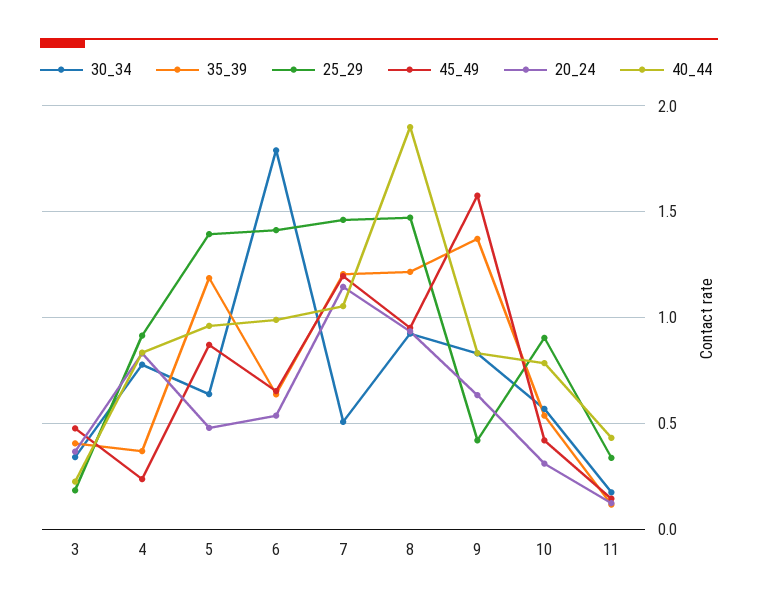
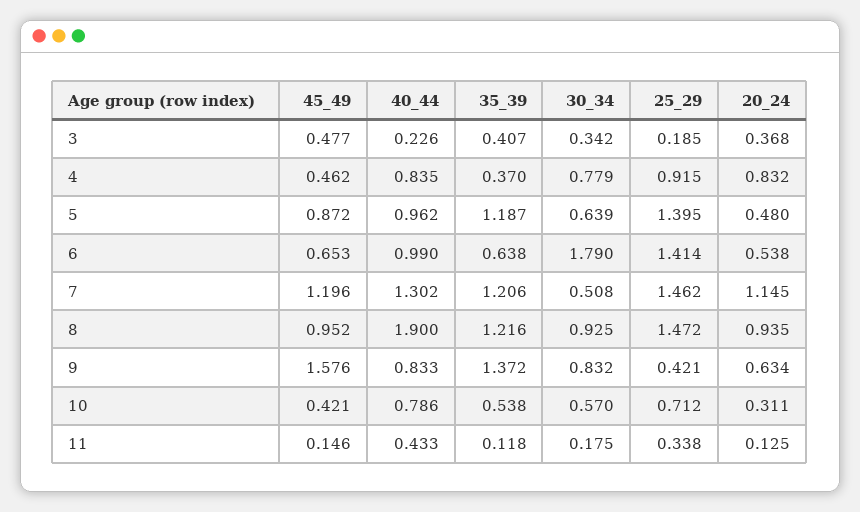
  {
    "30_34": {
      "3": 0.342,
      "4": 0.779,
      "5": 0.639,
      "6": 1.79,
      "7": 0.508,
      "8": 0.925,
      "9": 0.832,
      "10": 0.57,
      "11": 0.175
    },
    "35_39": {
      "3": 0.407,
      "4": 0.37,
      "5": 1.187,
      "6": 0.638,
      "7": 1.206,
      "8": 1.216,
      "9": 1.372,
      "10": 0.538,
      "11": 0.118
    },
    "25_29": {
      "3": 0.185,
      "4": 0.915,
      "5": 1.395,
      "6": 1.414,
      "7": 1.462,
      "8": 1.472,
      "9": 0.421,
-     "10": 0.9,
+     "10": 0.712,
      "11": 0.338
    },
    "45_49": {
      "3": 0.477,
-     "4": 0.25,
+     "4": 0.462,
      "5": 0.872,
      "6": 0.653,
      "7": 1.196,
      "8": 0.952,
      "9": 1.576,
      "10": 0.421,
      "11": 0.146
    },
    "20_24": {
      "3": 0.368,
      "4": 0.832,
      "5": 0.48,
      "6": 0.538,
      "7": 1.145,
      "8": 0.935,
      "9": 0.634,
      "10": 0.311,
      "11": 0.125
    },
    "40_44": {
      "3": 0.226,
      "4": 0.835,
      "5": 0.962,
      "6": 0.99,
-     "7": 1.05,
+     "7": 1.302,
      "8": 1.9,
      "9": 0.833,
      "10": 0.786,
      "11": 0.433
    }
  }

